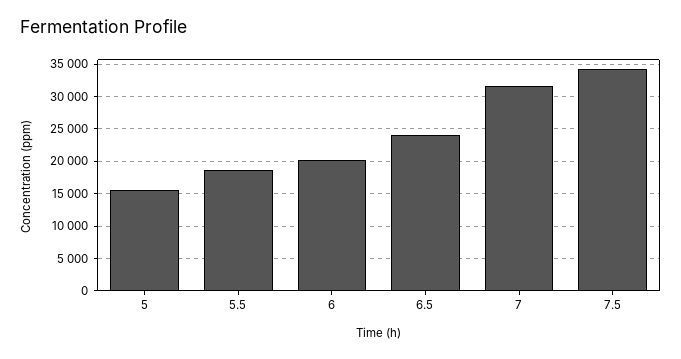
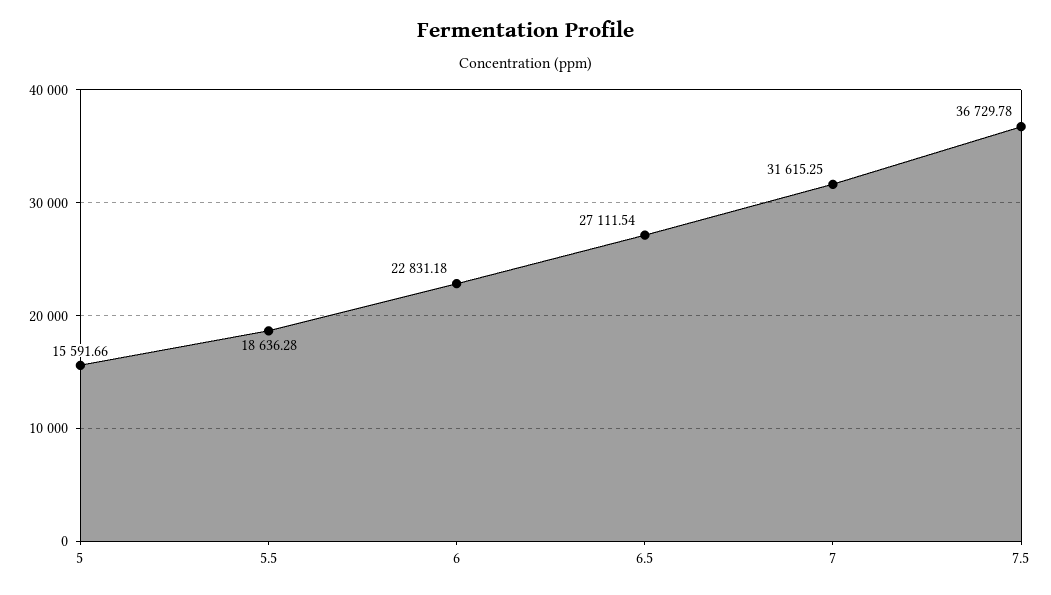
  {
    "5": 15591.66,
    "5.5": 18636.28,
-   "6": 20000,
+   "6": 22831.18,
-   "6.5": 24000,
+   "6.5": 27111.54,
    "7": 31615.25,
-   "7.5": 34000
+   "7.5": 36729.78
  }

